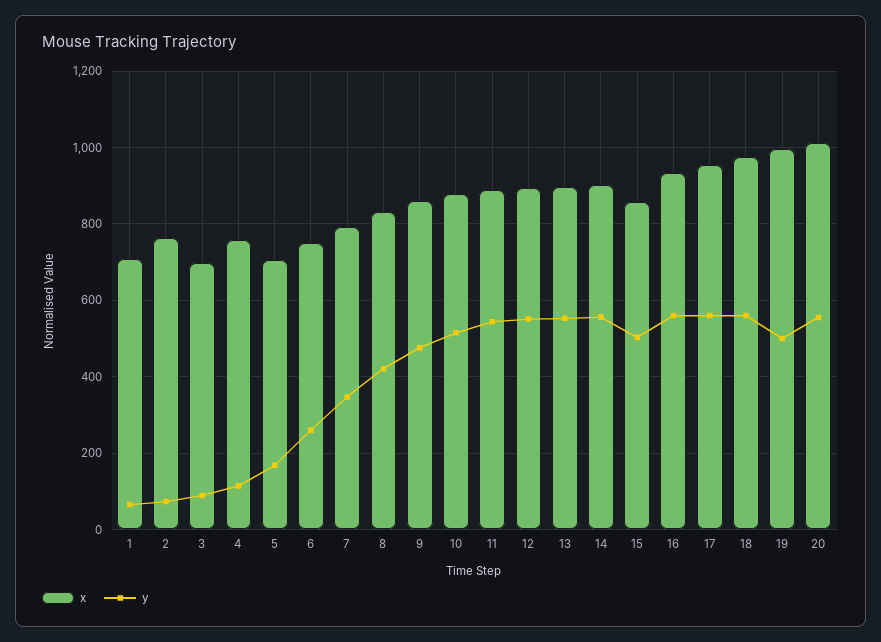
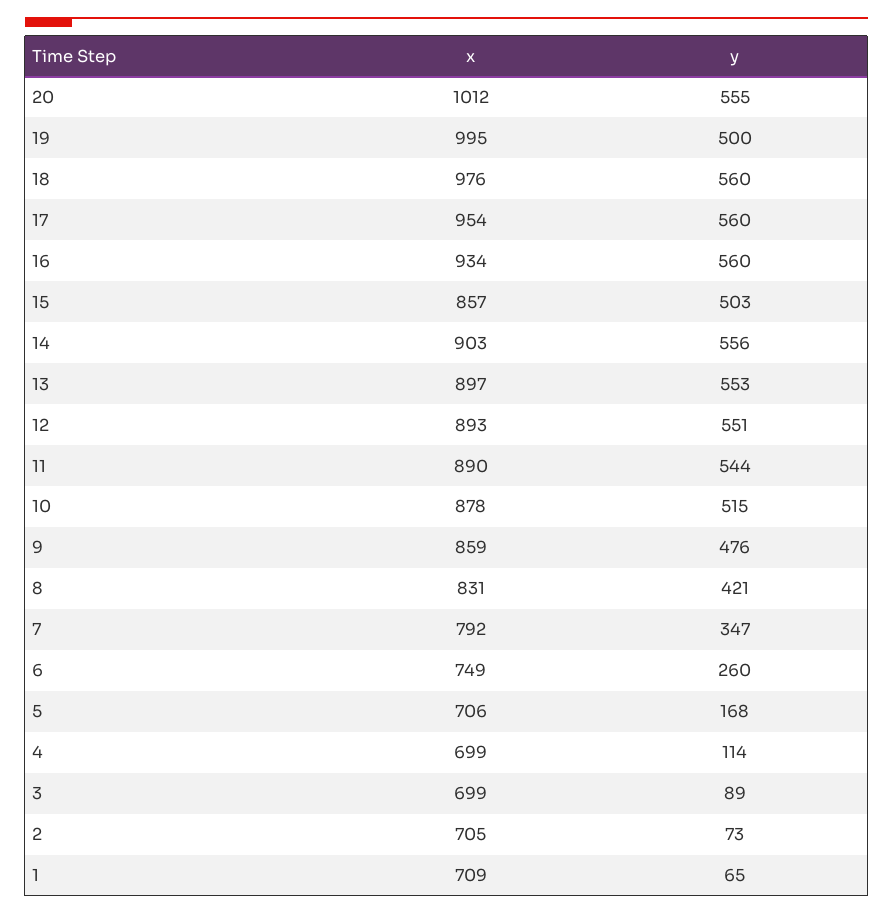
  {
    "x": {
      "1": 709,
-     "2": 760,
+     "2": 705,
      "3": 699,
-     "4": 760,
+     "4": 699,
      "5": 706,
      "6": 749,
      "7": 792,
      "8": 831,
      "9": 859,
      "10": 878,
      "11": 890,
      "12": 893,
      "13": 897,
      "14": 903,
      "15": 857,
      "16": 934,
      "17": 954,
      "18": 976,
      "19": 995,
      "20": 1012
    },
    "y": {
      "1": 65,
      "2": 73,
      "3": 89,
      "4": 114,
      "5": 168,
      "6": 260,
      "7": 347,
      "8": 421,
      "9": 476,
      "10": 515,
      "11": 544,
      "12": 551,
      "13": 553,
      "14": 556,
      "15": 503,
      "16": 560,
      "17": 560,
      "18": 560,
      "19": 500,
      "20": 555
    }
  }

